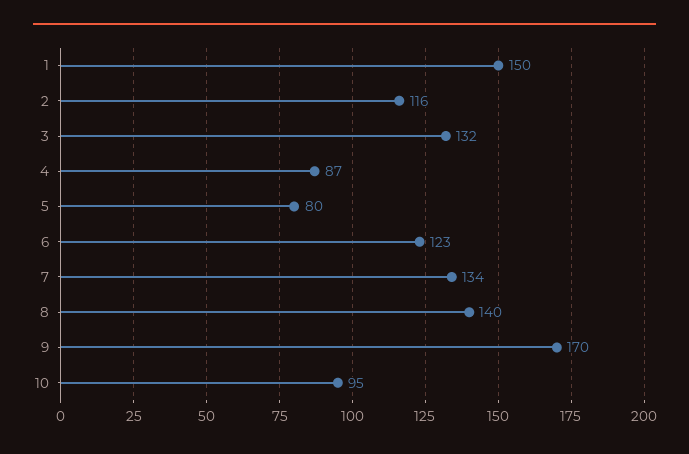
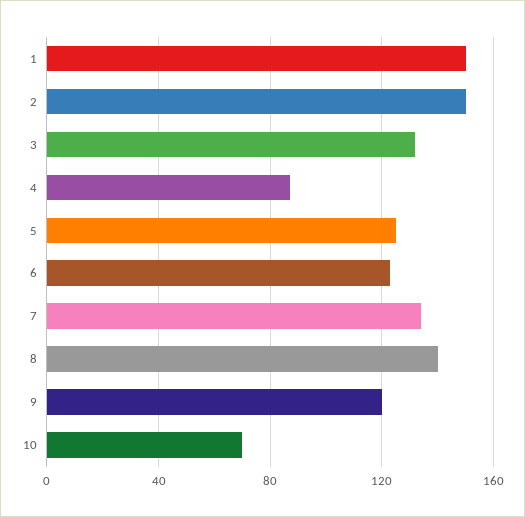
  {
    "1": 150,
-   "2": 116,
+   "2": 150,
    "3": 132,
    "4": 87,
-   "5": 80,
+   "5": 125,
    "6": 123,
    "7": 134,
    "8": 140,
-   "9": 170,
+   "9": 120,
-   "10": 95
+   "10": 70
  }

